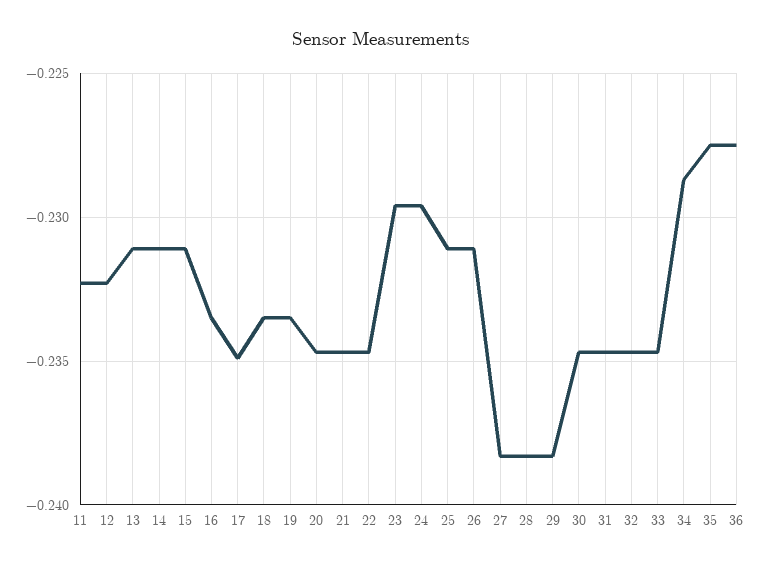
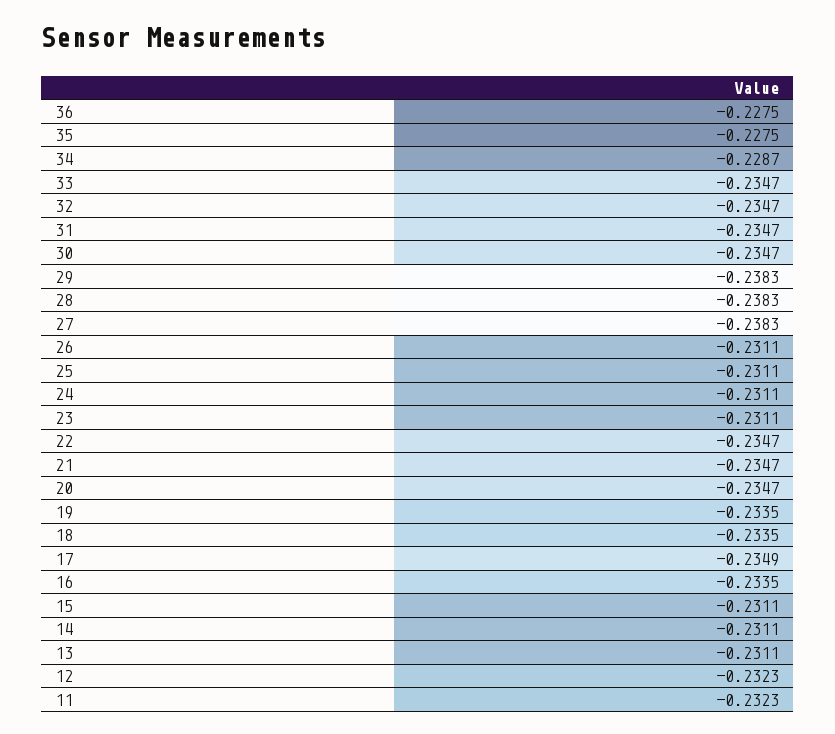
  {
    "11": -0.2323,
    "12": -0.2323,
    "13": -0.2311,
    "14": -0.2311,
    "15": -0.2311,
    "16": -0.2335,
    "17": -0.2349,
    "18": -0.2335,
    "19": -0.2335,
    "20": -0.2347,
    "21": -0.2347,
    "22": -0.2347,
-   "23": -0.2295,
+   "23": -0.2311,
-   "24": -0.2295,
+   "24": -0.2311,
    "25": -0.2311,
    "26": -0.2311,
    "27": -0.2383,
    "28": -0.2383,
    "29": -0.2383,
    "30": -0.2347,
    "31": -0.2347,
    "32": -0.2347,
    "33": -0.2347,
    "34": -0.2287,
    "35": -0.2275,
    "36": -0.2275
  }

